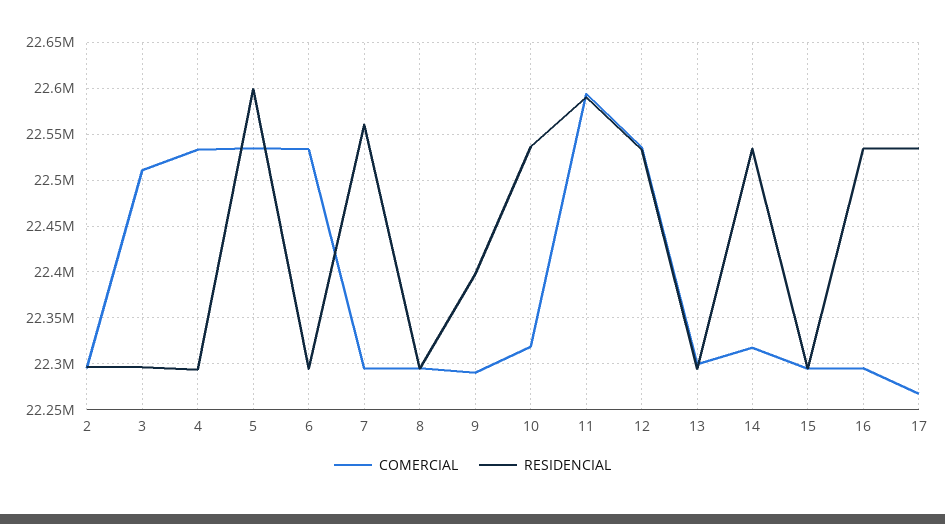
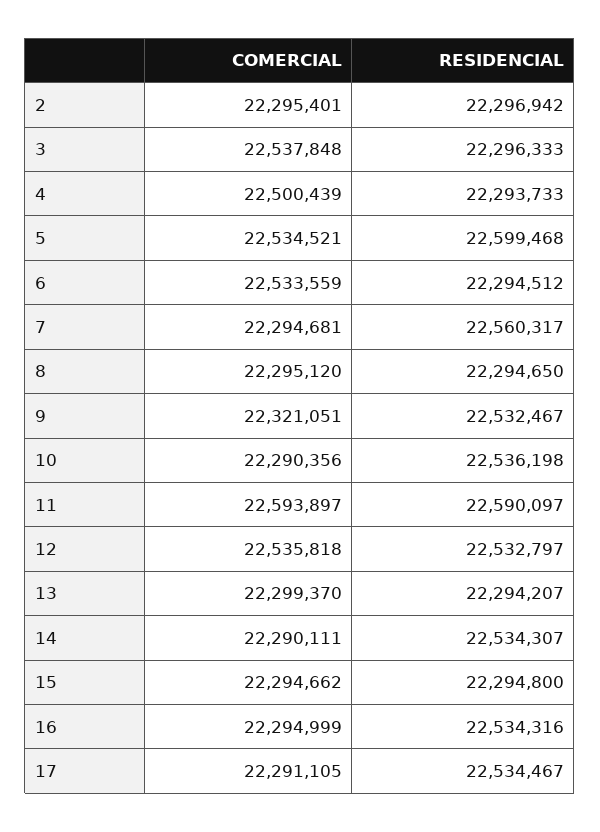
  {
    "COMERCIAL": {
      "2": 22295401,
-     "3": 22510000,
+     "3": 22537848,
-     "4": 22530000,
+     "4": 22500439,
      "5": 22534521,
      "6": 22533559,
      "7": 22294681,
      "8": 22295120,
-     "9": 22290000,
+     "9": 22321051,
-     "10": 22320000,
+     "10": 22290356,
      "11": 22593897,
      "12": 22535818,
      "13": 22299370,
-     "14": 22320000,
+     "14": 22290111,
      "15": 22294662,
      "16": 22294999,
-     "17": 22270000
+     "17": 22291105
    },
    "RESIDENCIAL": {
      "2": 22296942,
      "3": 22296333,
      "4": 22293733,
      "5": 22599468,
      "6": 22294512,
      "7": 22560317,
      "8": 22294650,
-     "9": 22400000,
+     "9": 22532467,
      "10": 22536198,
      "11": 22590097,
      "12": 22532797,
      "13": 22294207,
      "14": 22534307,
      "15": 22294800,
      "16": 22534316,
      "17": 22534467
    }
  }

